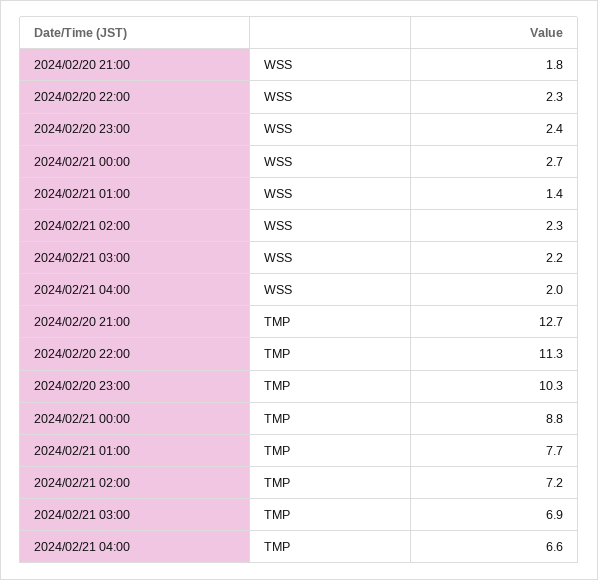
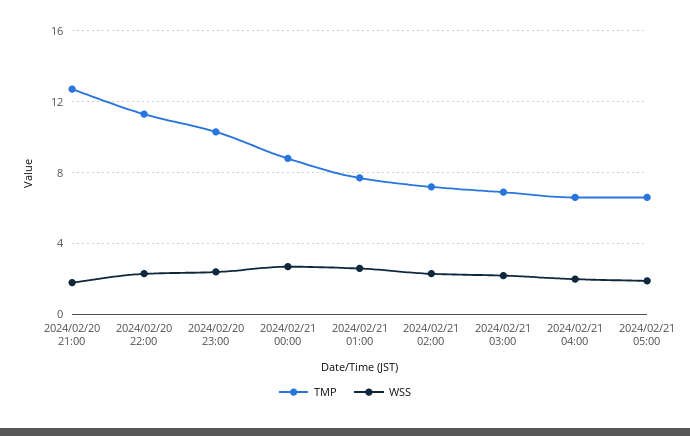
  {
    "WSS": {
      "2024/02/20 21:00": 1.8,
      "2024/02/20 22:00": 2.3,
      "2024/02/20 23:00": 2.4,
      "2024/02/21 00:00": 2.7,
-     "2024/02/21 01:00": 1.4,
+     "2024/02/21 01:00": 2.5,
      "2024/02/21 02:00": 2.3,
      "2024/02/21 03:00": 2.2,
-     "2024/02/21 04:00": 2
+     "2024/02/21 04:00": 2,
+     "2024/02/21 05:00": 2
    },
    "TMP": {
      "2024/02/20 21:00": 12.7,
      "2024/02/20 22:00": 11.3,
      "2024/02/20 23:00": 10.3,
      "2024/02/21 00:00": 8.8,
      "2024/02/21 01:00": 7.7,
      "2024/02/21 02:00": 7.2,
      "2024/02/21 03:00": 6.9,
-     "2024/02/21 04:00": 6.6
+     "2024/02/21 04:00": 6.6,
+     "2024/02/21 05:00": 6.5
    }
  }

